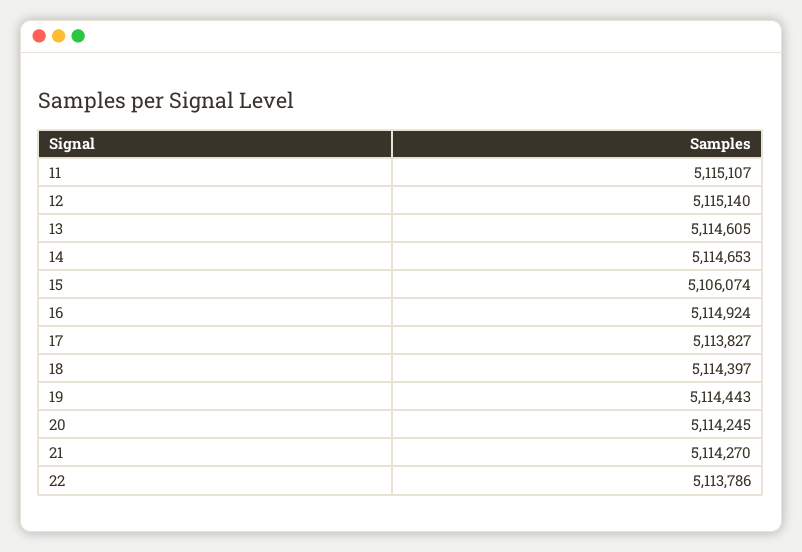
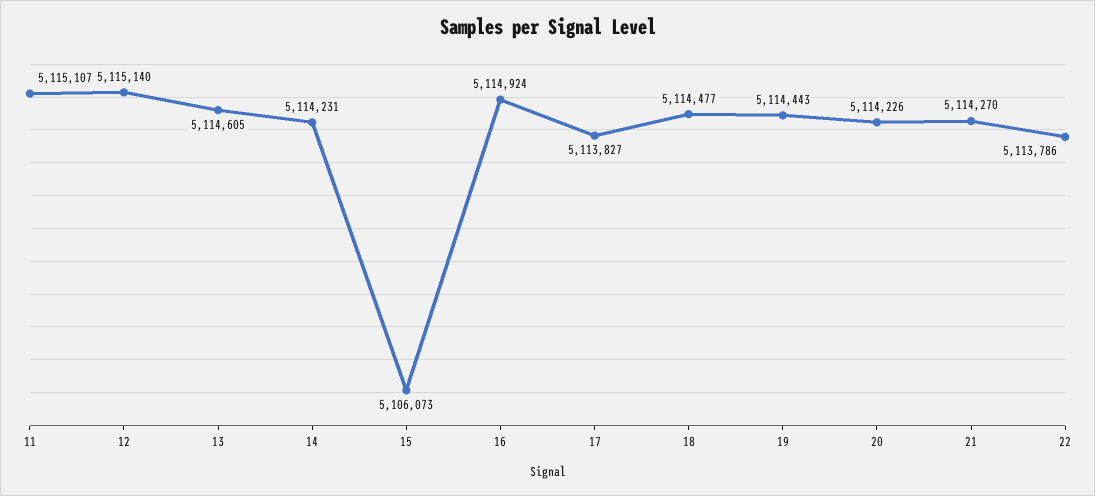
  {
    "11": 5115107,
    "12": 5115140,
    "13": 5114605,
-   "14": 5114653,
+   "14": 5114231,
-   "15": 5106074,
+   "15": 5106073,
    "16": 5114924,
    "17": 5113827,
-   "18": 5114397,
+   "18": 5114477,
    "19": 5114443,
-   "20": 5114245,
+   "20": 5114226,
    "21": 5114270,
    "22": 5113786
  }

